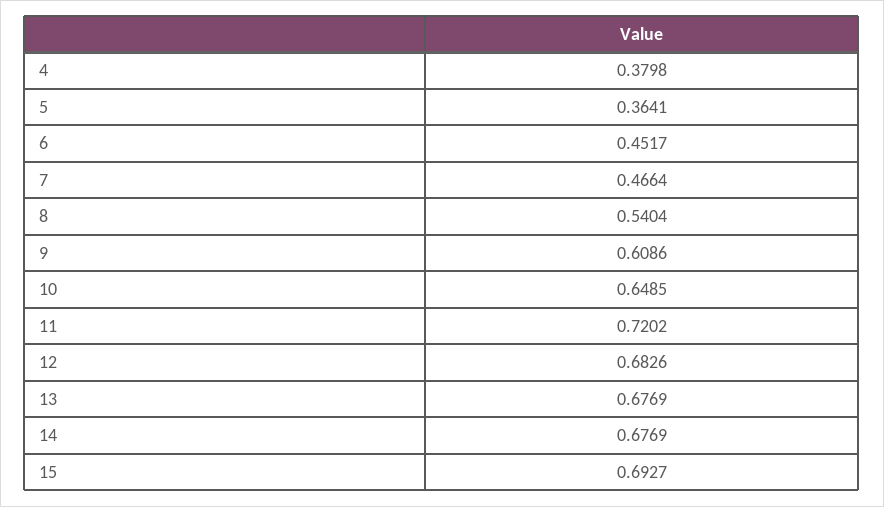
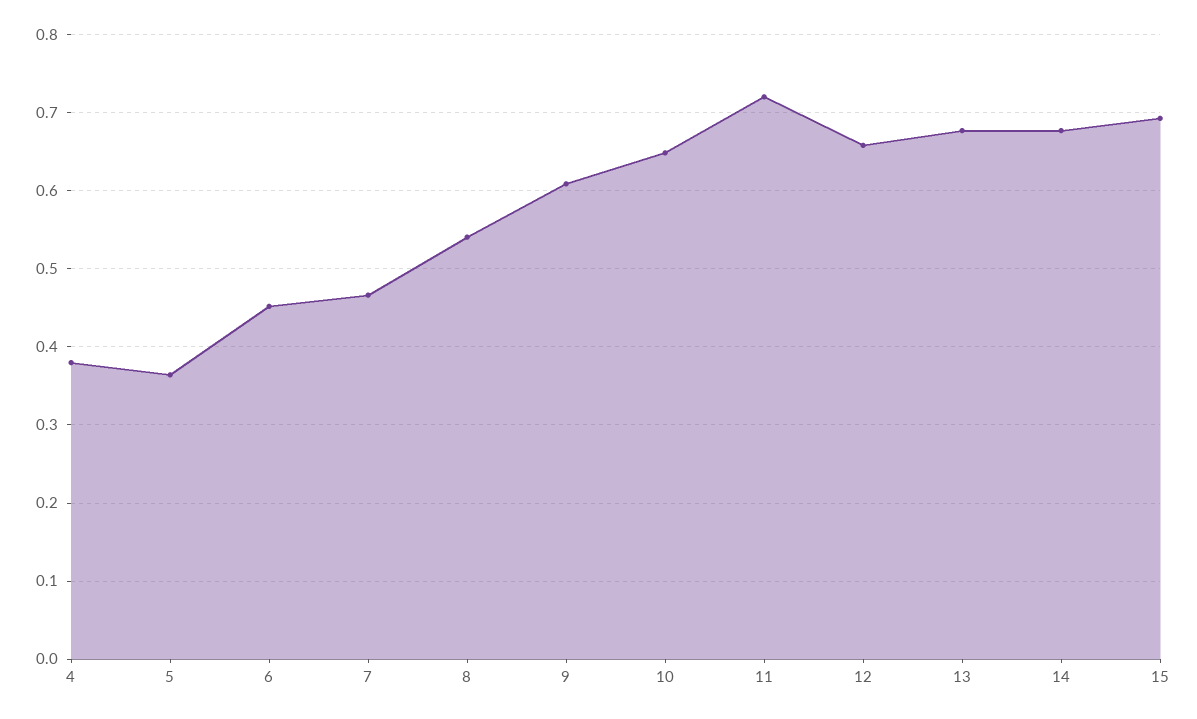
  {
    "4": 0.3798,
    "5": 0.3641,
    "6": 0.4517,
    "7": 0.4664,
    "8": 0.5404,
    "9": 0.6086,
    "10": 0.6485,
    "11": 0.7202,
-   "12": 0.6826,
+   "12": 0.66,
    "13": 0.6769,
    "14": 0.6769,
    "15": 0.6927
  }

